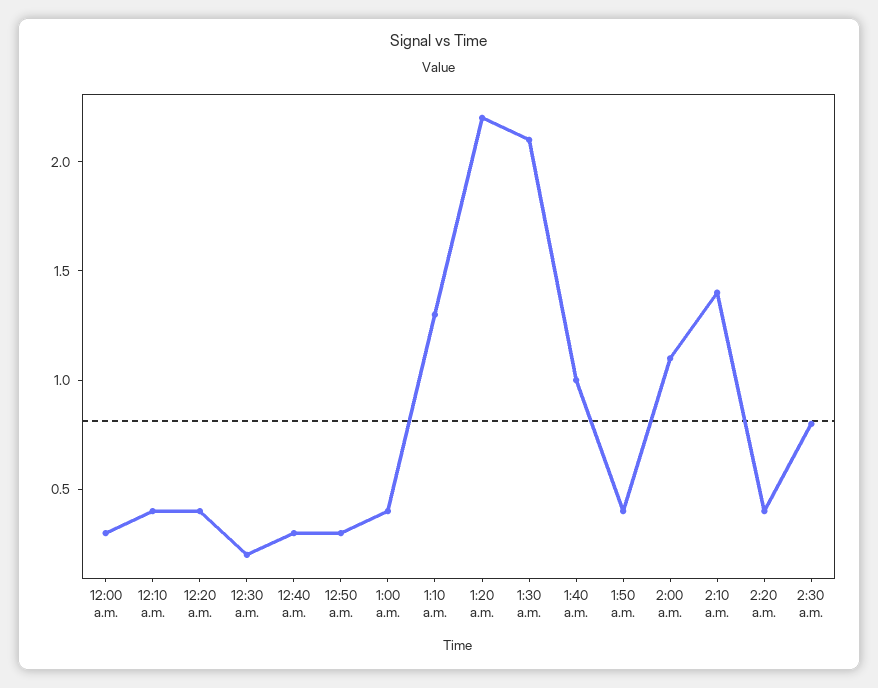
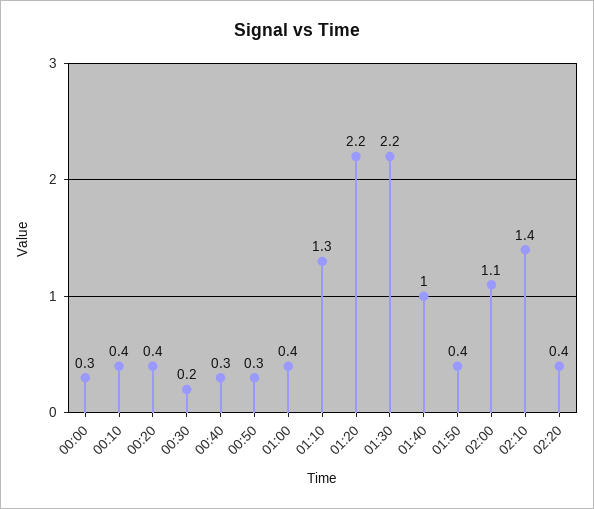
  {
    "12:00 a.m.": 0.3,
    "12:10 a.m.": 0.4,
    "12:20 a.m.": 0.4,
    "12:30 a.m.": 0.2,
    "12:40 a.m.": 0.3,
    "12:50 a.m.": 0.3,
    "1:00 a.m.": 0.4,
    "1:10 a.m.": 1.3,
    "1:20 a.m.": 2.2,
-   "1:30 a.m.": 2.1,
+   "1:30 a.m.": 2.2,
    "1:40 a.m.": 1,
    "1:50 a.m.": 0.4,
    "2:00 a.m.": 1.1,
    "2:10 a.m.": 1.4,
-   "2:20 a.m.": 0.4,
+   "2:20 a.m.": 0.4
-   "2:30 a.m.": 0.8
  }

